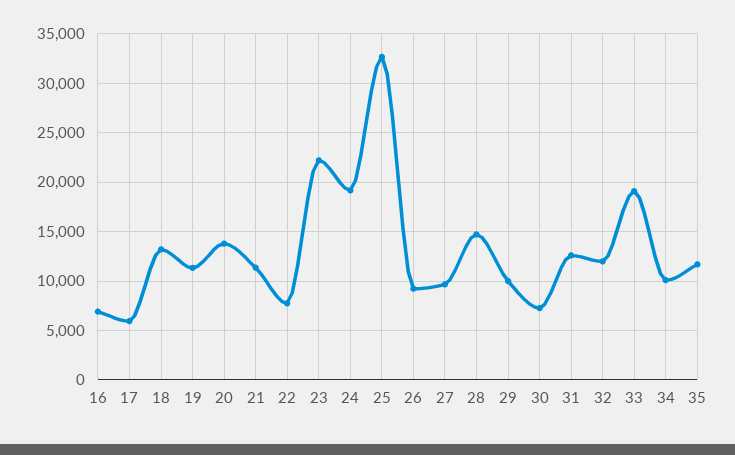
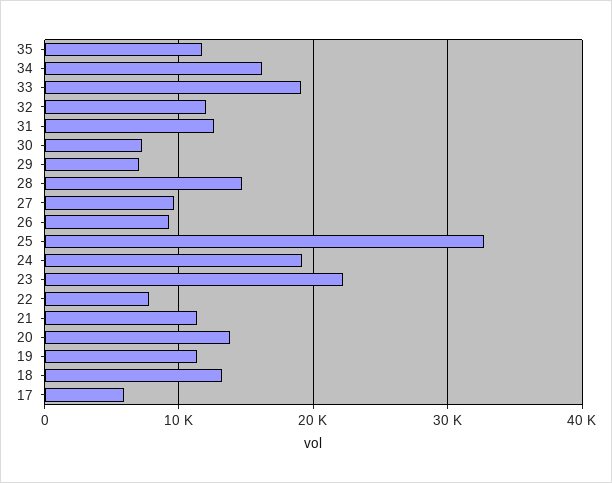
  {
-   "16": 7000,
    "17": 6000,
    "18": 13000,
    "19": 11000,
    "20": 14000,
    "21": 11000,
    "22": 8000,
    "23": 22000,
    "24": 19000,
    "25": 33000,
    "26": 9000,
    "27": 10000,
    "28": 15000,
-   "29": 10000,
+   "29": 7000,
    "30": 7000,
    "31": 13000,
    "32": 12000,
    "33": 19000,
-   "34": 10000,
+   "34": 16000,
    "35": 12000
  }

